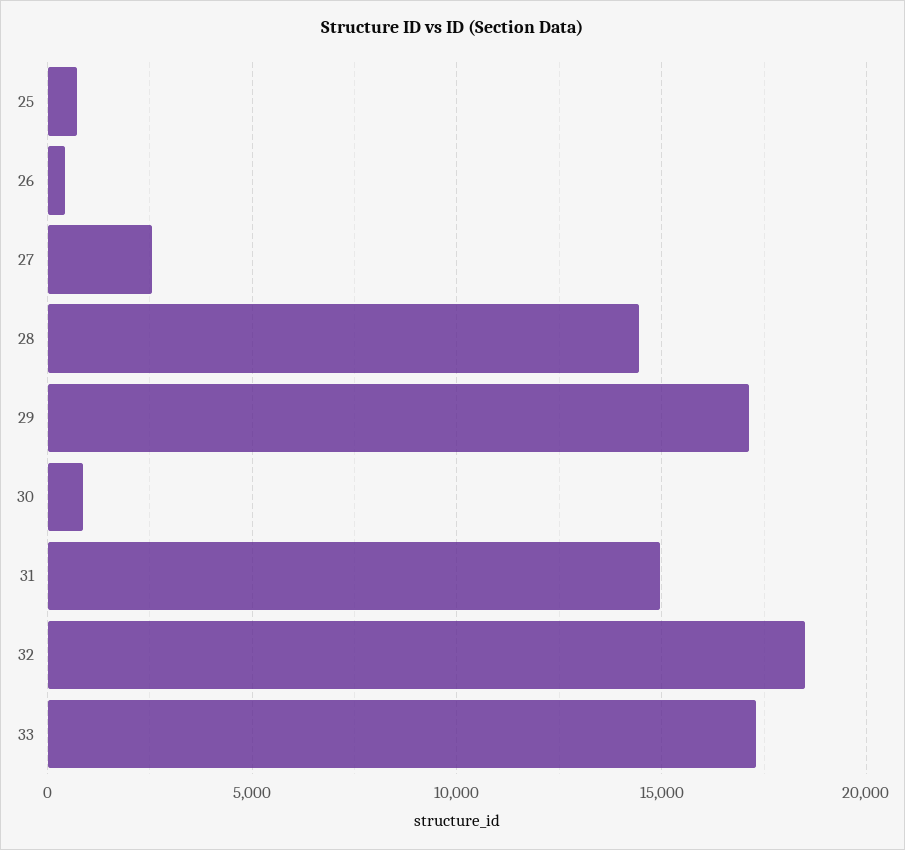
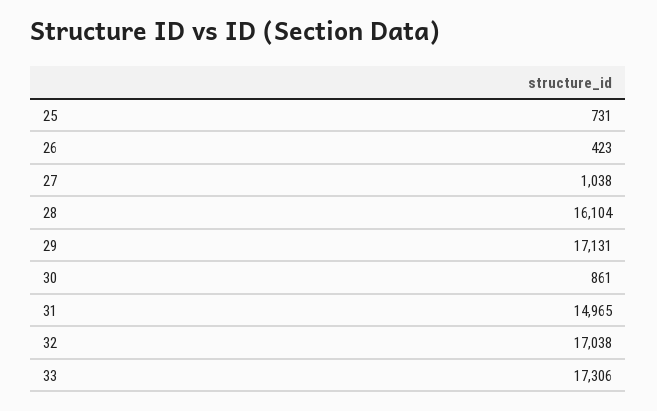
  {
    "25": 731,
    "26": 423,
-   "27": 2500,
+   "27": 1038,
-   "28": 14500,
+   "28": 16104,
    "29": 17131,
    "30": 861,
    "31": 14965,
-   "32": 18500,
+   "32": 17038,
    "33": 17306
  }

